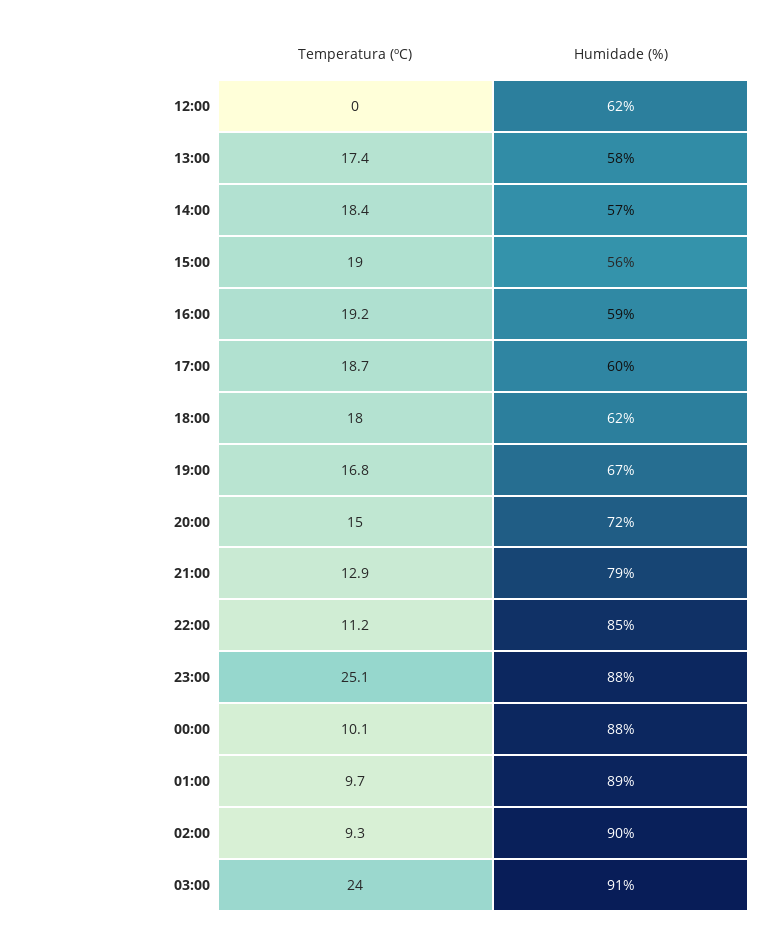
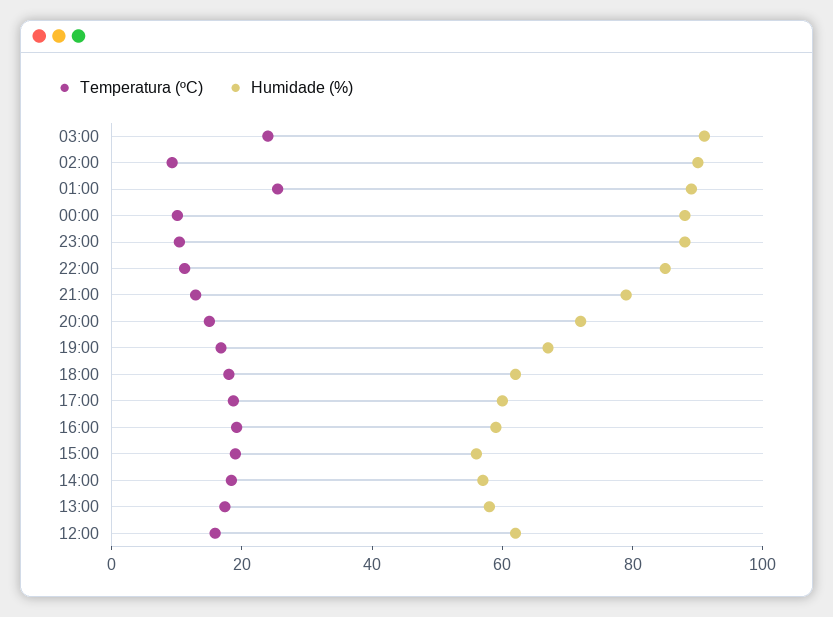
  {
    "Temperatura (ºC)": {
-     "12:00": 0,
+     "12:00": 15,
      "13:00": 17.4,
      "14:00": 18.4,
      "15:00": 19,
      "16:00": 19.2,
      "17:00": 18.7,
      "18:00": 18,
      "19:00": 16.8,
      "20:00": 15,
      "21:00": 12.9,
      "22:00": 11.2,
-     "23:00": 25.1,
+     "23:00": 10,
      "00:00": 10.1,
-     "01:00": 9.7,
+     "01:00": 25,
      "02:00": 9.3,
      "03:00": 24
    },
    "Humidade (%)": {
      "12:00": 62,
      "13:00": 58,
      "14:00": 57,
      "15:00": 56,
      "16:00": 59,
      "17:00": 60,
      "18:00": 62,
      "19:00": 67,
      "20:00": 72,
      "21:00": 79,
      "22:00": 85,
      "23:00": 88,
      "00:00": 88,
      "01:00": 89,
      "02:00": 90,
      "03:00": 91
    }
  }

